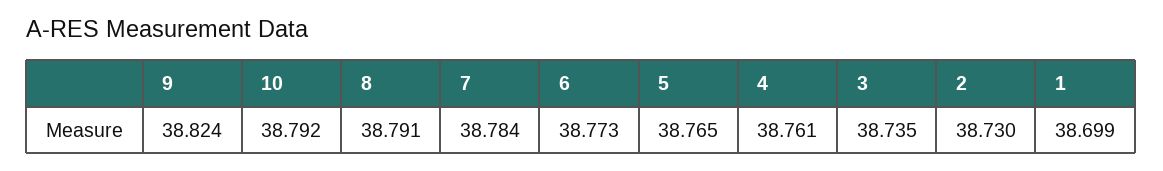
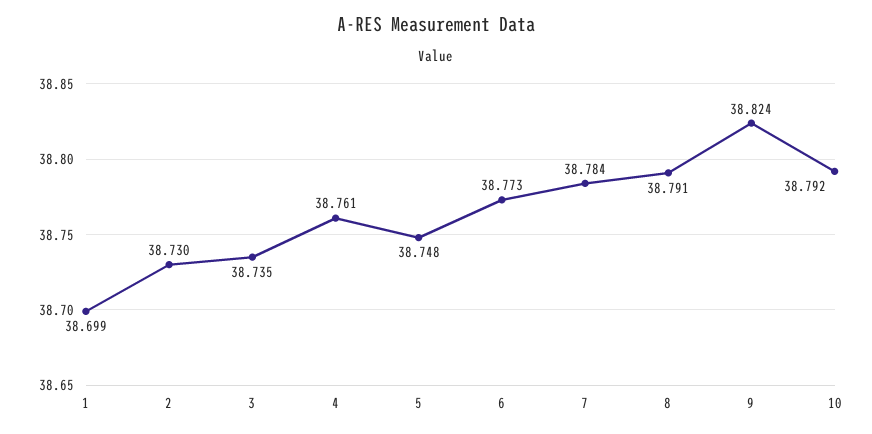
  {
    "9": 38.824,
    "10": 38.792,
    "8": 38.791,
    "7": 38.784,
    "6": 38.773,
-   "5": 38.765,
+   "5": 38.748,
    "4": 38.761,
    "3": 38.735,
    "2": 38.73,
    "1": 38.699
  }

